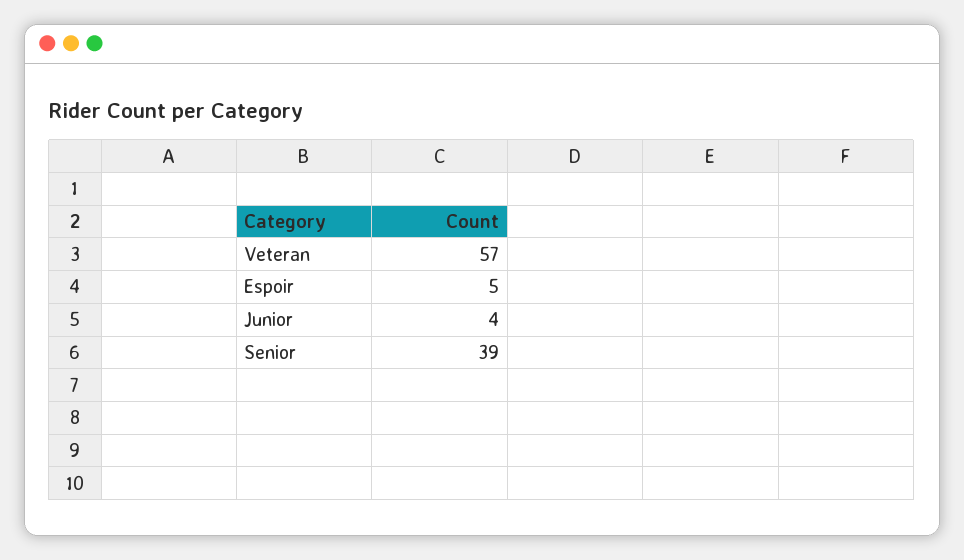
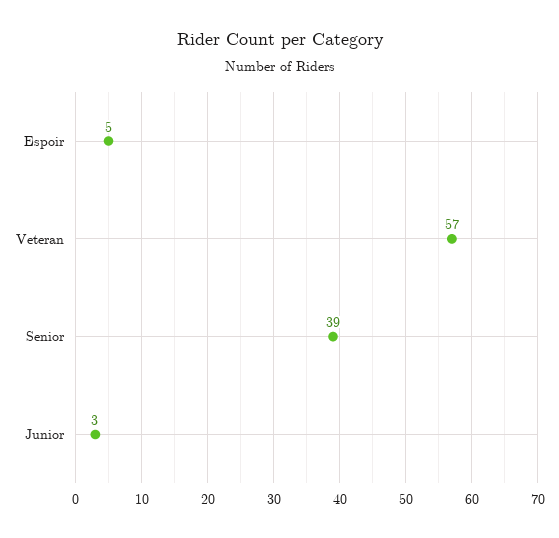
  {
    "Veteran": 57,
    "Espoir": 5,
-   "Junior": 4,
+   "Junior": 3,
    "Senior": 39
  }

